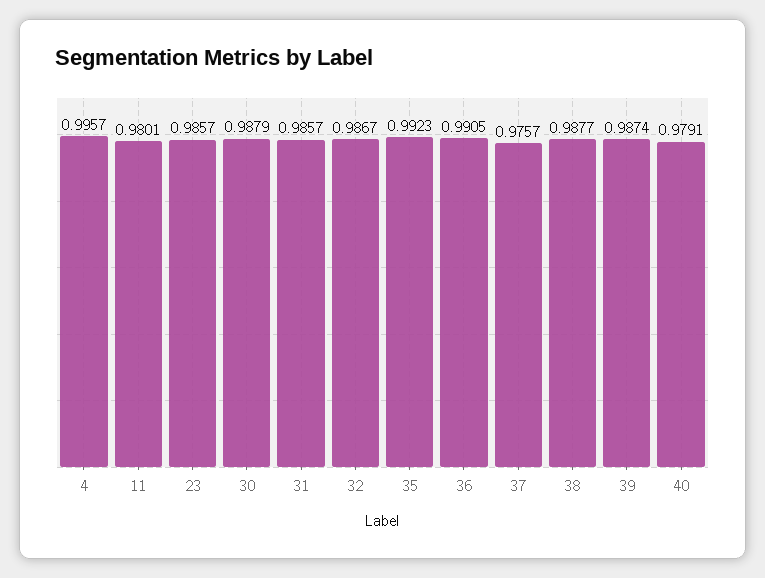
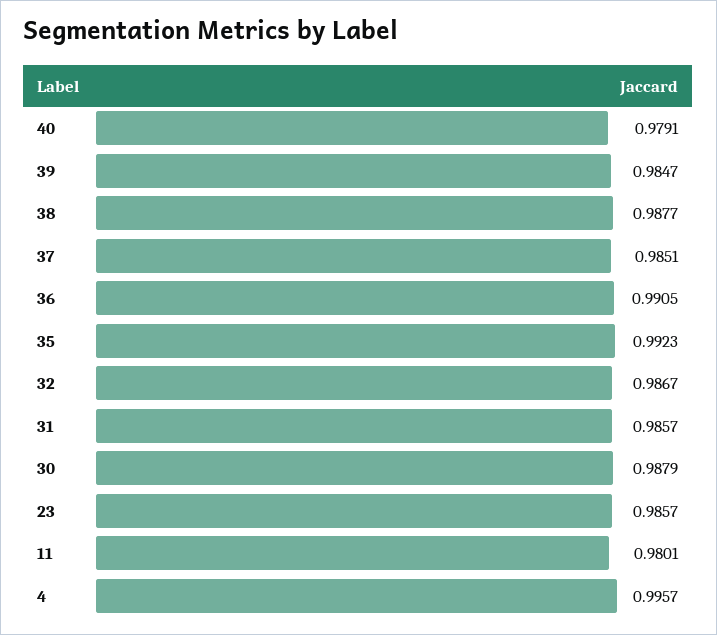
  {
    "4": 0.9957,
    "11": 0.9801,
    "23": 0.9857,
    "30": 0.9879,
    "31": 0.9857,
    "32": 0.9867,
    "35": 0.9923,
    "36": 0.9905,
-   "37": 0.9757,
+   "37": 0.9851,
    "38": 0.9877,
-   "39": 0.9874,
+   "39": 0.9847,
    "40": 0.9791
  }

